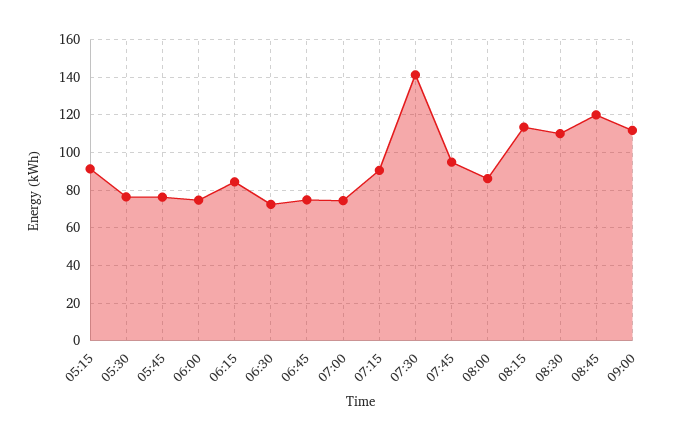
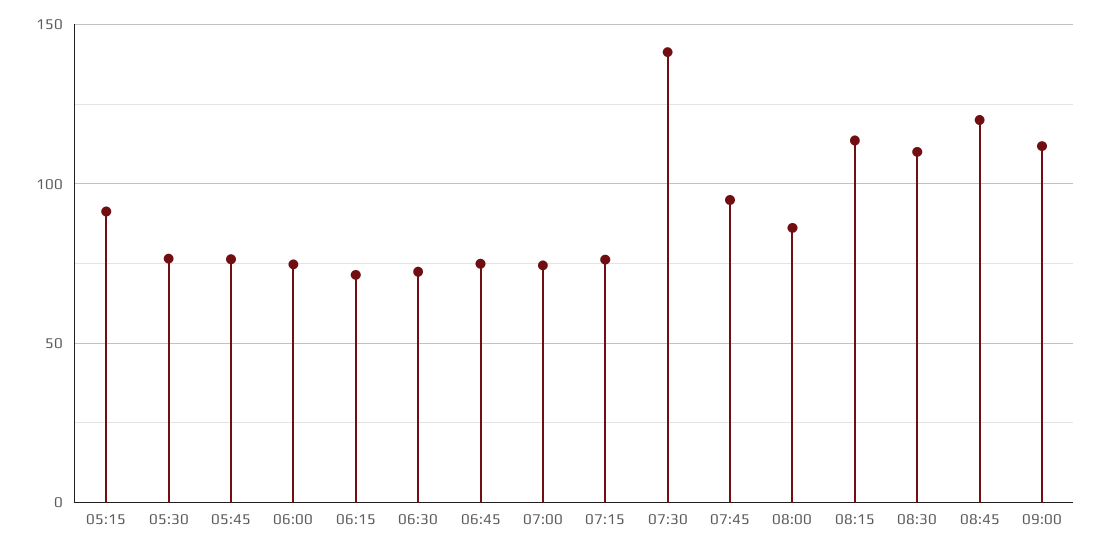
  {
    "05:15": 90,
    "05:30": 75,
    "05:45": 75,
    "06:00": 75,
-   "06:15": 85,
+   "06:15": 70,
    "06:30": 70,
    "06:45": 75,
    "07:00": 75,
-   "07:15": 90,
+   "07:15": 75,
    "07:30": 140,
    "07:45": 95,
    "08:00": 85,
    "08:15": 115,
    "08:30": 110,
    "08:45": 120,
    "09:00": 110
  }

